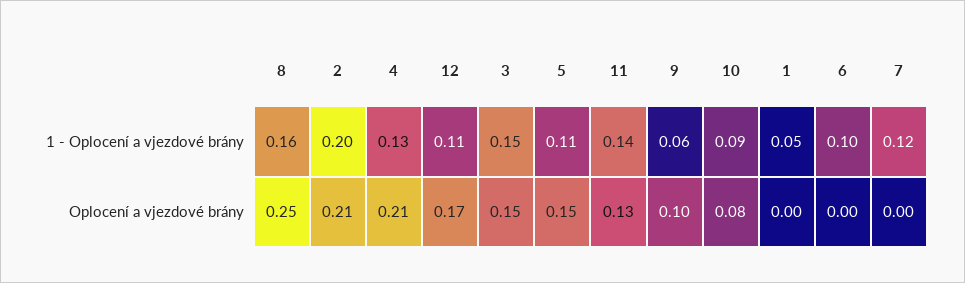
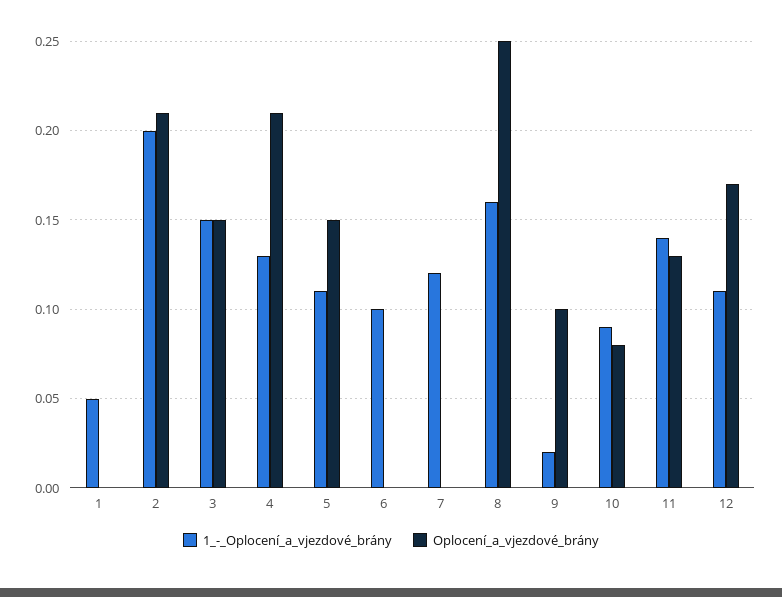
  {
    "1 - Oplocení a vjezdové brány": {
      "8": 0.16,
      "2": 0.2,
      "4": 0.13,
      "12": 0.11,
      "3": 0.15,
      "5": 0.11,
      "11": 0.14,
-     "9": 0.06,
+     "9": 0.02,
      "10": 0.09,
      "1": 0.05,
      "6": 0.1,
      "7": 0.12
    },
    "Oplocení a vjezdové brány": {
      "8": 0.25,
      "2": 0.21,
      "4": 0.21,
      "12": 0.17,
      "3": 0.15,
      "5": 0.15,
      "11": 0.13,
      "9": 0.1,
      "10": 0.08,
      "1": 0,
      "6": 0,
      "7": 0
    }
  }

